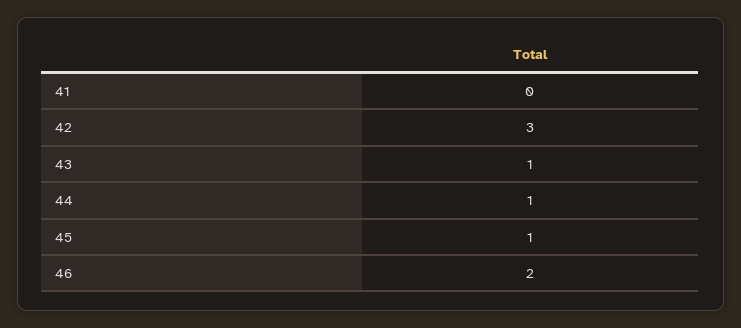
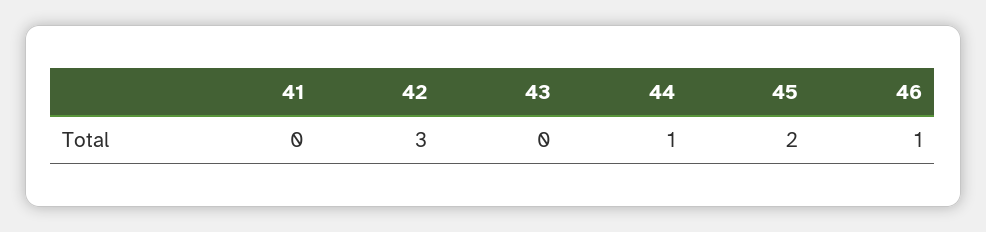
  {
    "41": 0,
    "42": 3,
-   "43": 1,
+   "43": 0,
    "44": 1,
-   "45": 1,
+   "45": 2,
-   "46": 2
+   "46": 1
  }

